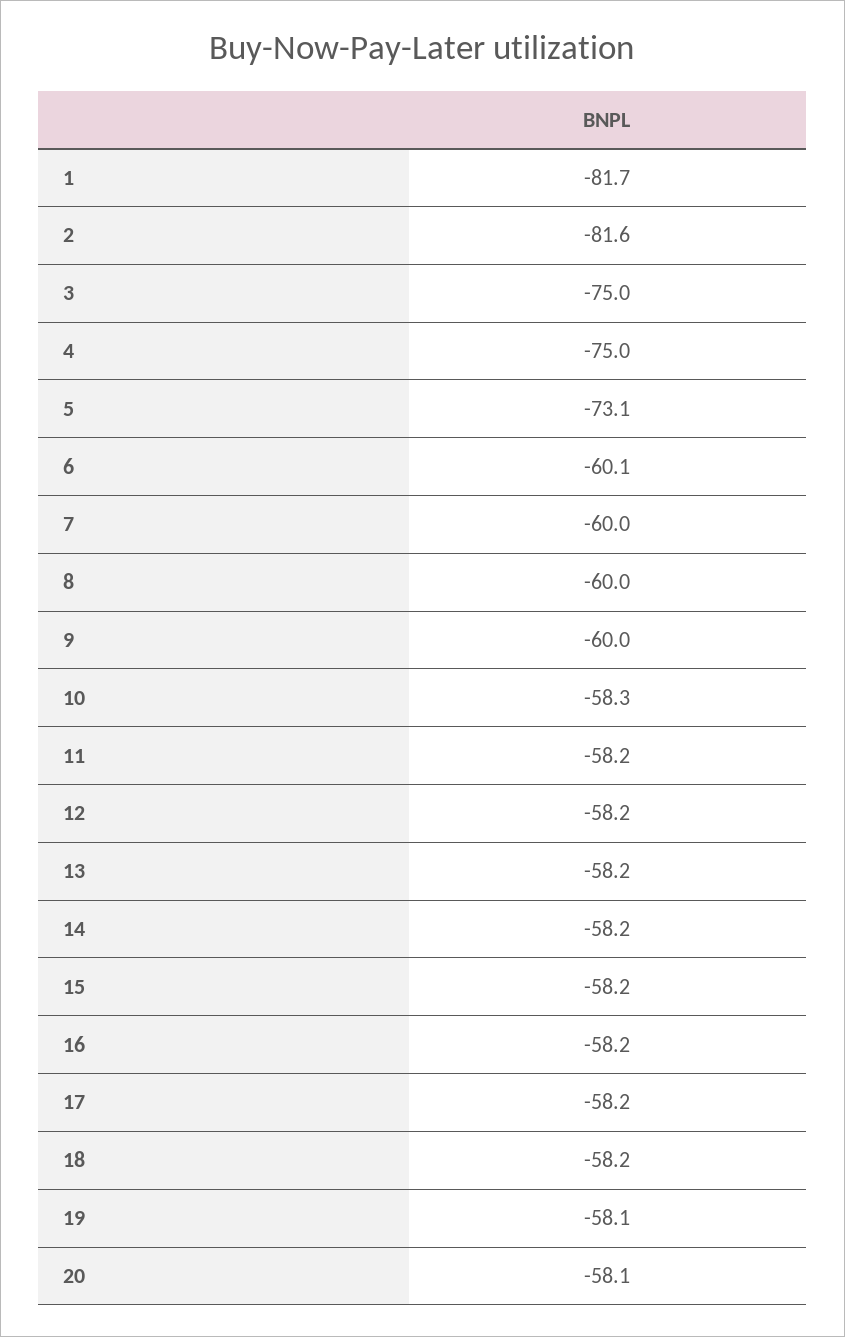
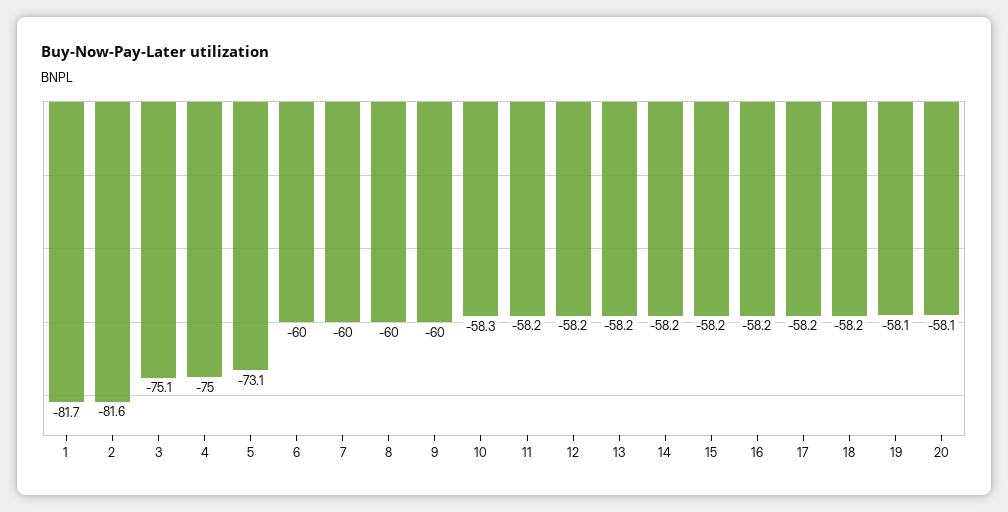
  {
    "1": -81.7,
    "2": -81.6,
-   "3": -75,
+   "3": -75.1,
    "4": -75,
    "5": -73.1,
-   "6": -60.1,
+   "6": -60,
    "7": -60,
    "8": -60,
    "9": -60,
    "10": -58.3,
    "11": -58.2,
    "12": -58.2,
    "13": -58.2,
    "14": -58.2,
    "15": -58.2,
    "16": -58.2,
    "17": -58.2,
    "18": -58.2,
    "19": -58.1,
    "20": -58.1
  }

